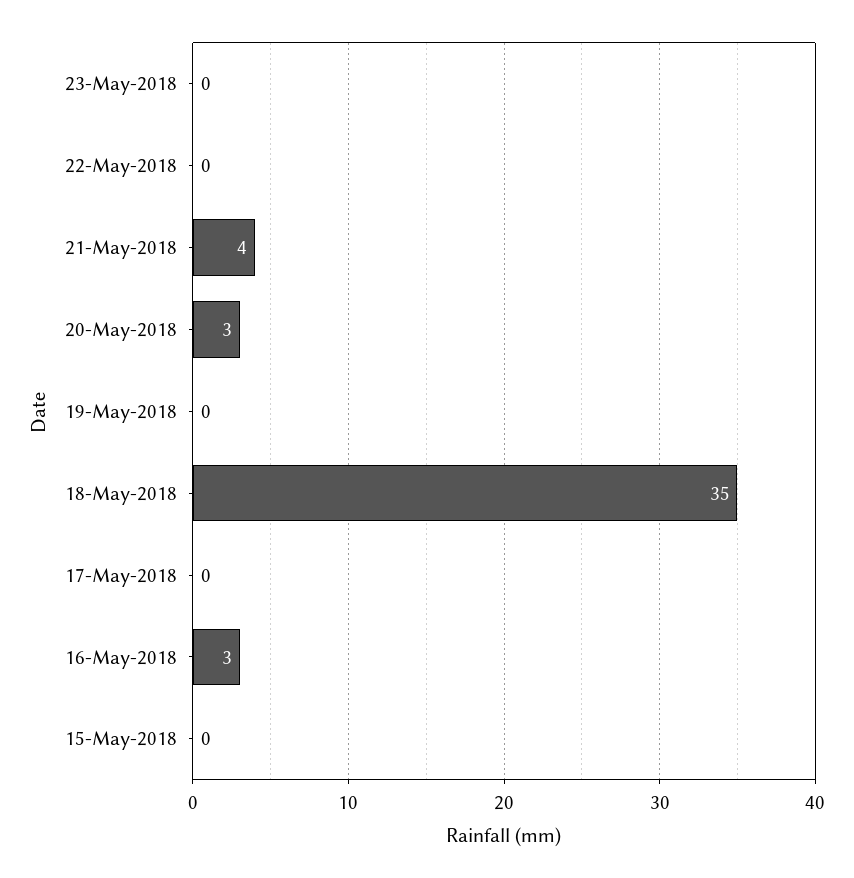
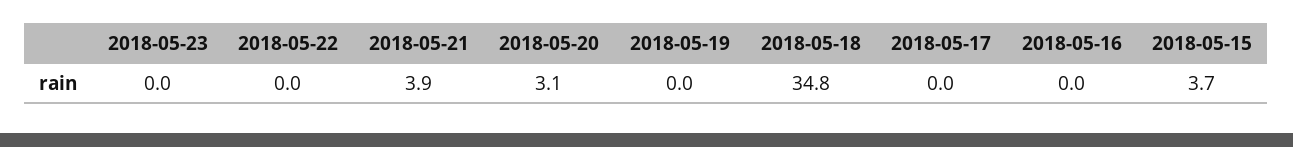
  {
    "23-May-2018": 0,
    "22-May-2018": 0,
    "21-May-2018": 3.9,
    "20-May-2018": 3.1,
    "19-May-2018": 0,
    "18-May-2018": 34.8,
    "17-May-2018": 0,
-   "16-May-2018": 3,
+   "16-May-2018": 0,
-   "15-May-2018": 0
+   "15-May-2018": 3.7
  }

